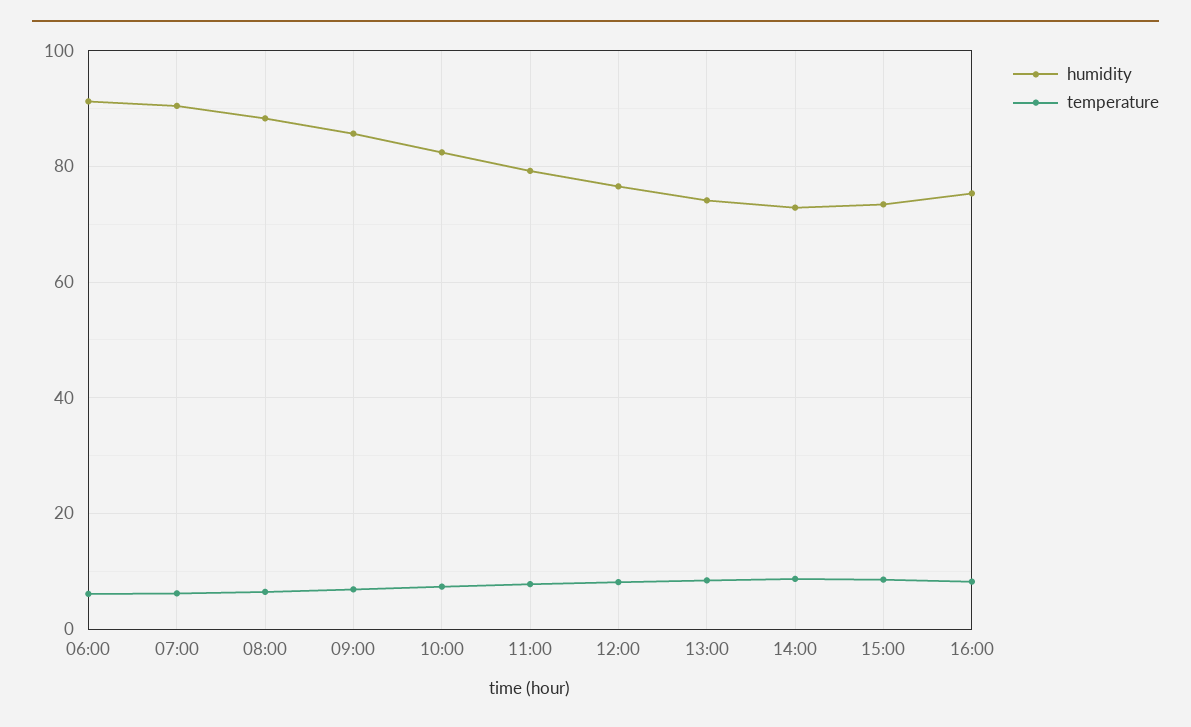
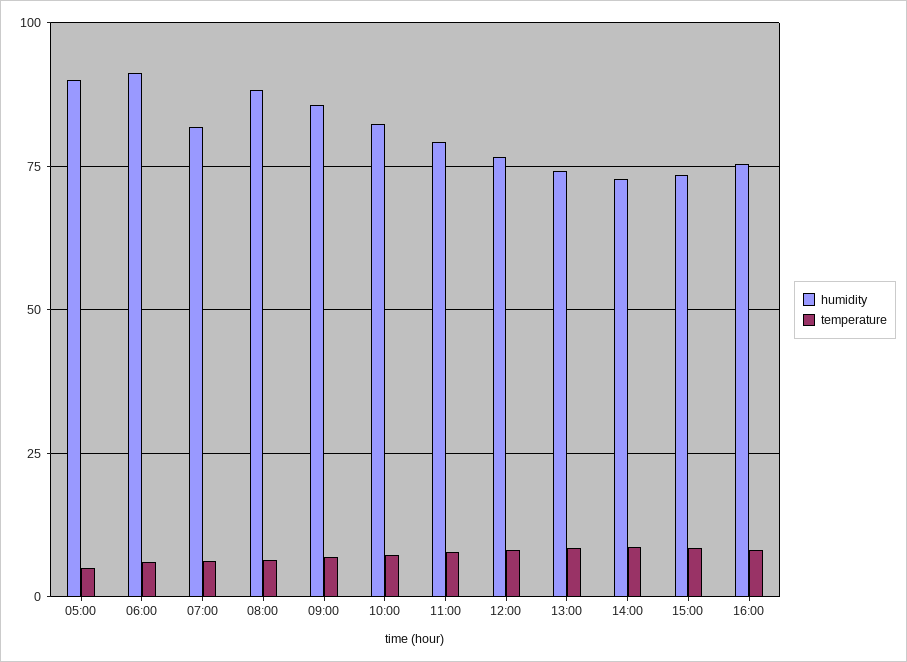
  {
    "humidity": {
      "06:00": 92,
-     "07:00": 90,
+     "07:00": 82.5,
      "08:00": 88,
      "09:00": 86,
      "10:00": 82,
      "11:00": 80,
      "12:00": 76,
      "13:00": 74,
      "14:00": 72,
      "15:00": 74,
-     "16:00": 76
+     "16:00": 76,
+     "05:00": 90
    },
    "temperature": {
      "06:00": 6,
      "07:00": 6,
      "08:00": 6,
      "09:00": 6,
      "10:00": 8,
      "11:00": 8,
      "12:00": 8,
      "13:00": 8,
      "14:00": 8,
      "15:00": 8,
-     "16:00": 8
+     "16:00": 8,
+     "05:00": 5
    }
  }

